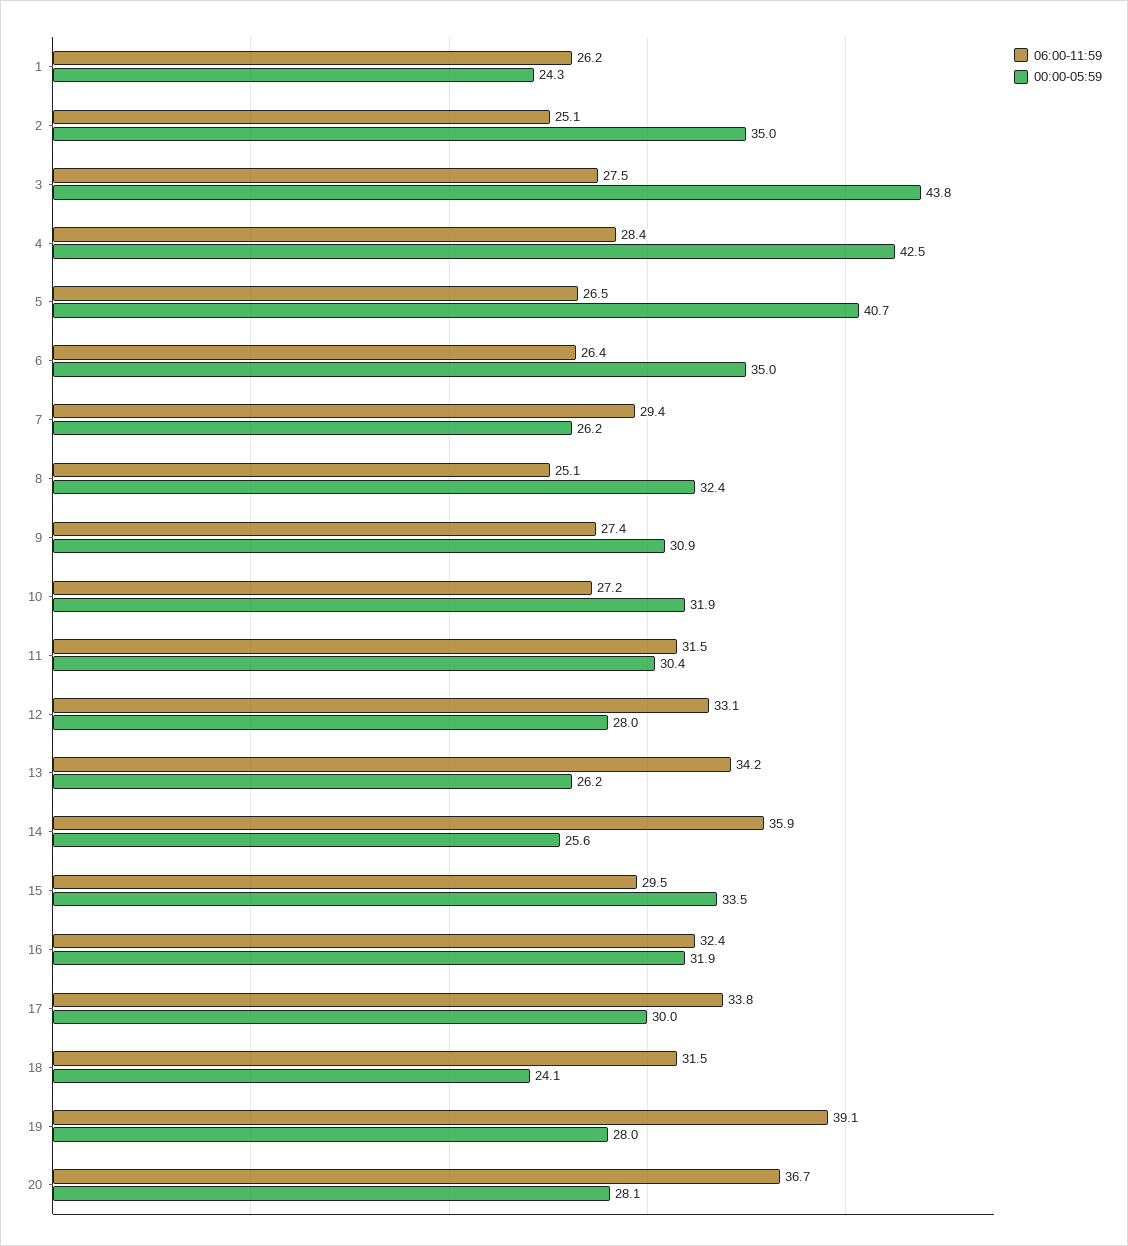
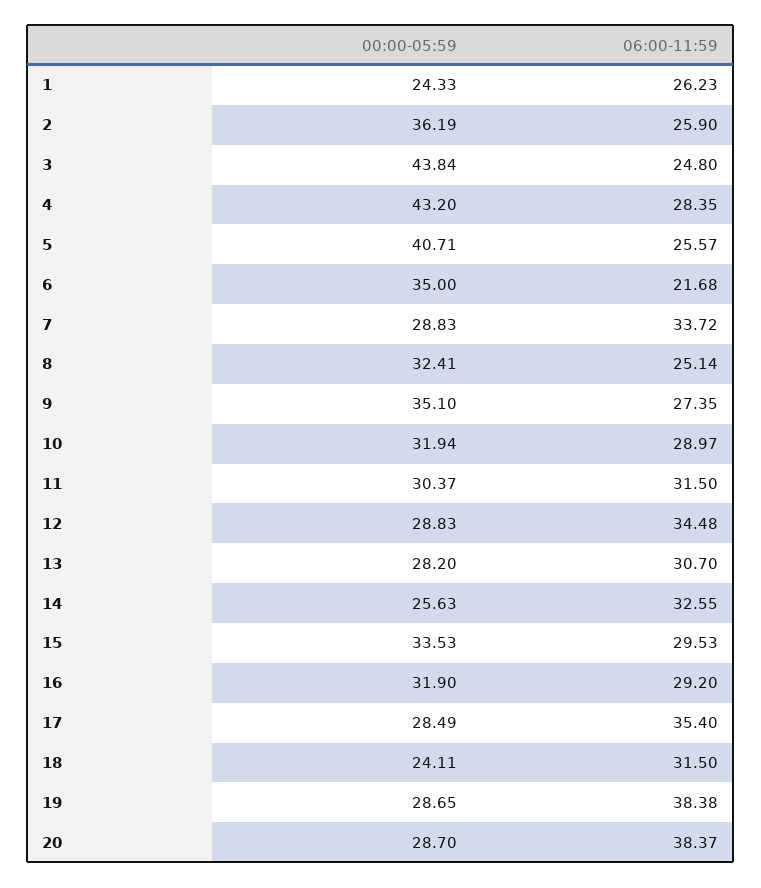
  {
    "06:00-11:59": {
      "1": 26.23,
-     "2": 25.1,
+     "2": 25.9,
-     "3": 27.5,
+     "3": 24.8,
      "4": 28.35,
-     "5": 26.5,
+     "5": 25.57,
-     "6": 26.4,
+     "6": 21.68,
-     "7": 29.4,
+     "7": 33.72,
      "8": 25.14,
      "9": 27.35,
-     "10": 27.2,
+     "10": 28.97,
      "11": 31.5,
-     "12": 33.1,
+     "12": 34.48,
-     "13": 34.2,
+     "13": 30.7,
-     "14": 35.9,
+     "14": 32.55,
      "15": 29.53,
-     "16": 32.4,
+     "16": 29.2,
-     "17": 33.8,
+     "17": 35.4,
      "18": 31.5,
-     "19": 39.1,
+     "19": 38.38,
-     "20": 36.7
+     "20": 38.37
    },
    "00:00-05:59": {
      "1": 24.33,
-     "2": 35,
+     "2": 36.19,
      "3": 43.84,
-     "4": 42.5,
+     "4": 43.2,
      "5": 40.71,
      "6": 35,
-     "7": 26.2,
+     "7": 28.83,
      "8": 32.41,
-     "9": 30.9,
+     "9": 35.1,
      "10": 31.94,
      "11": 30.37,
-     "12": 28,
+     "12": 28.83,
-     "13": 26.2,
+     "13": 28.2,
      "14": 25.63,
      "15": 33.53,
      "16": 31.9,
-     "17": 30,
+     "17": 28.49,
      "18": 24.11,
-     "19": 28,
+     "19": 28.65,
-     "20": 28.1
+     "20": 28.7
    }
  }

